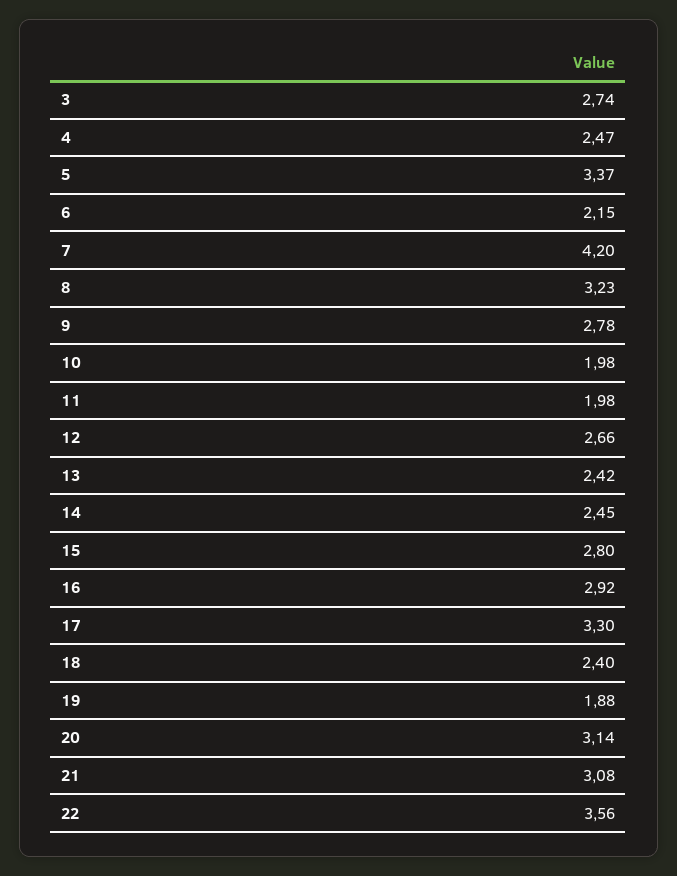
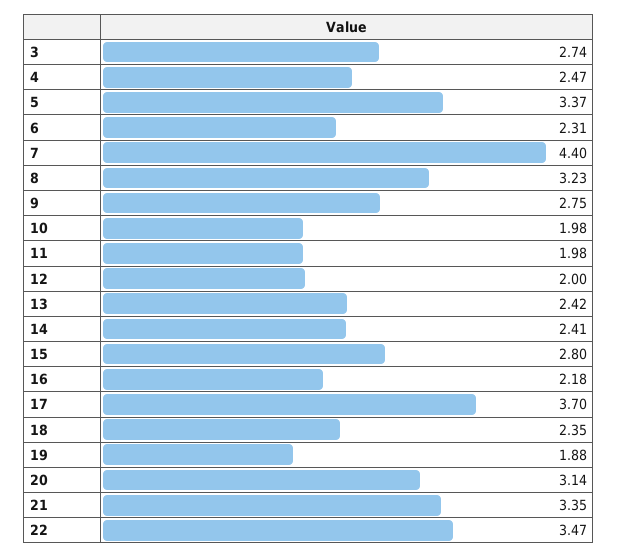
  {
    "3": 2.74,
    "4": 2.47,
    "5": 3.37,
-   "6": 2.15,
+   "6": 2.31,
-   "7": 4.2,
+   "7": 4.4,
    "8": 3.23,
-   "9": 2.78,
+   "9": 2.75,
    "10": 1.98,
    "11": 1.98,
-   "12": 2.66,
+   "12": 2,
    "13": 2.42,
-   "14": 2.45,
+   "14": 2.41,
    "15": 2.8,
-   "16": 2.92,
+   "16": 2.18,
-   "17": 3.3,
+   "17": 3.7,
-   "18": 2.4,
+   "18": 2.35,
    "19": 1.88,
    "20": 3.14,
-   "21": 3.08,
+   "21": 3.35,
-   "22": 3.56
+   "22": 3.47
  }

